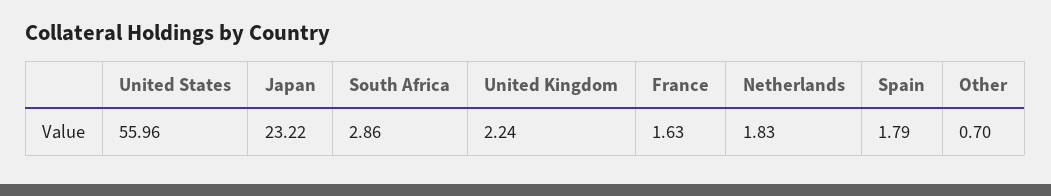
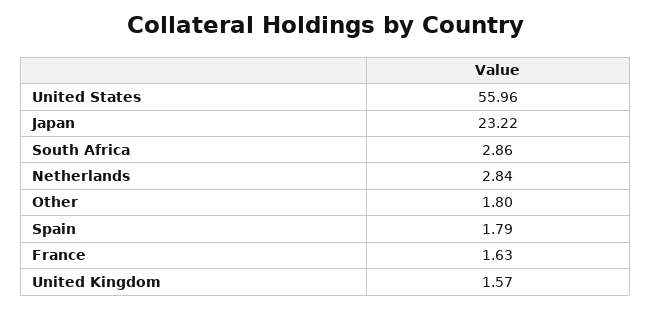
  {
    "United States": 55.96,
    "Japan": 23.22,
    "South Africa": 2.86,
-   "United Kingdom": 2.24,
+   "United Kingdom": 1.57,
    "France": 1.63,
-   "Netherlands": 1.83,
+   "Netherlands": 2.84,
    "Spain": 1.79,
-   "Other": 0.7
+   "Other": 1.8
  }

